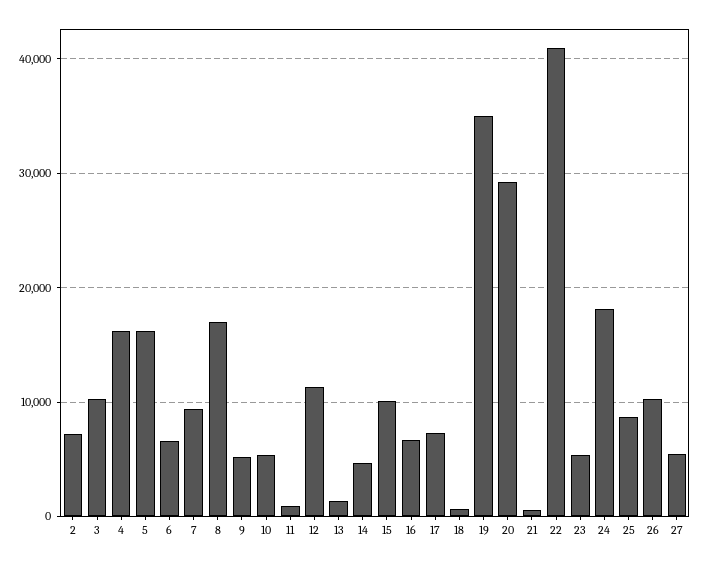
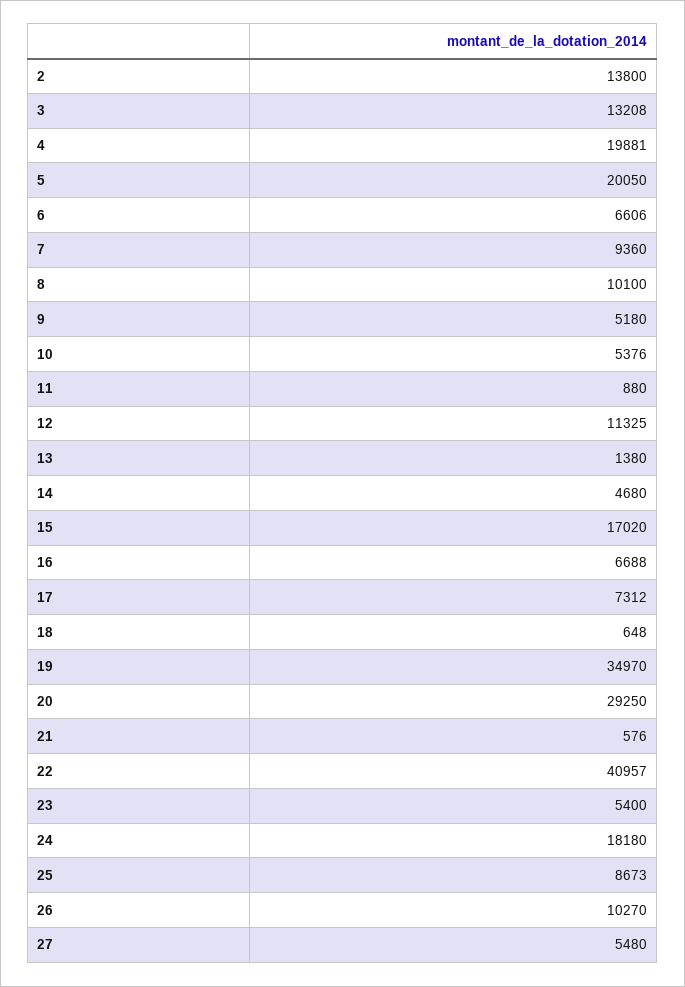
  {
-   "2": 7000,
+   "2": 13800,
-   "3": 10000,
+   "3": 13208,
-   "4": 16000,
+   "4": 19881,
-   "5": 16000,
+   "5": 20050,
    "6": 6606,
    "7": 9360,
-   "8": 17000,
+   "8": 10100,
    "9": 5180,
    "10": 5376,
    "11": 880,
    "12": 11325,
    "13": 1380,
    "14": 4680,
-   "15": 10000,
+   "15": 17020,
    "16": 6688,
    "17": 7312,
    "18": 648,
    "19": 34970,
    "20": 29250,
    "21": 576,
    "22": 40957,
    "23": 5400,
    "24": 18180,
    "25": 8673,
    "26": 10270,
    "27": 5480
  }

